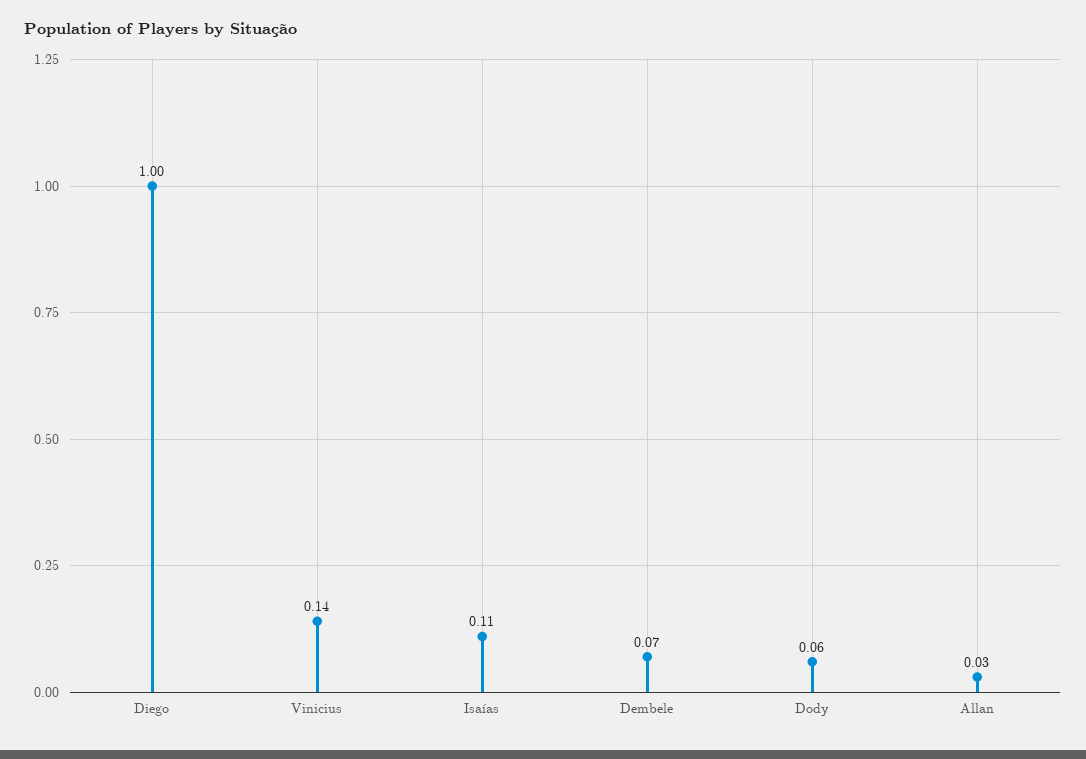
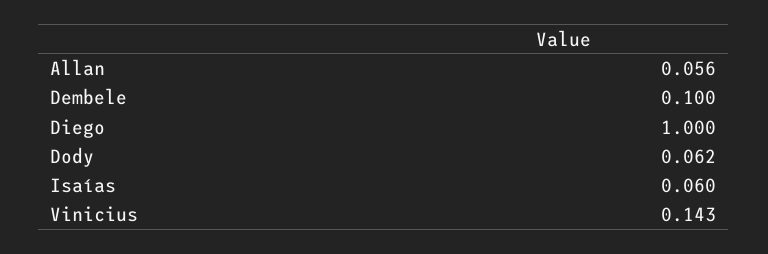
  {
    "Diego": 1,
    "Vinicius": 0.143,
-   "Isaías": 0.11,
+   "Isaías": 0.06,
-   "Dembele": 0.07,
+   "Dembele": 0.1,
    "Dody": 0.062,
-   "Allan": 0.03
+   "Allan": 0.056
  }

